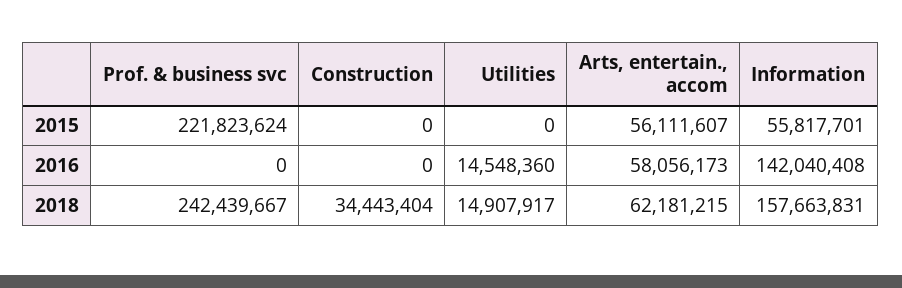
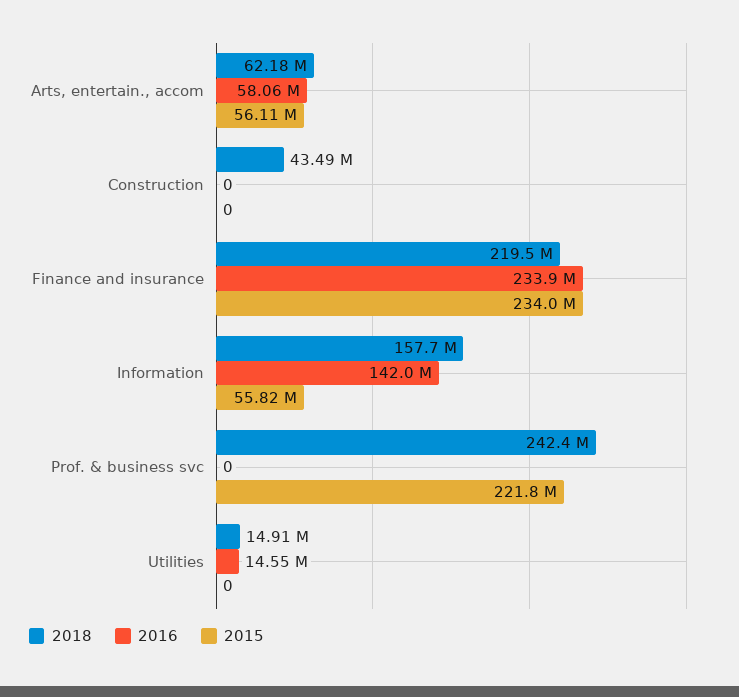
  {
    "2015": {
      "Prof. & business svc": 221823624,
      "Construction": 0,
      "Utilities": 0,
      "Arts, entertain., accom": 56111607,
-     "Information": 55817701
+     "Information": 55817701,
+     "Finance and insurance": 234000000
    },
    "2016": {
      "Prof. & business svc": 0,
      "Construction": 0,
      "Utilities": 14548360,
      "Arts, entertain., accom": 58056173,
-     "Information": 142040408
+     "Information": 142040408,
+     "Finance and insurance": 233900000
    },
    "2018": {
      "Prof. & business svc": 242439667,
-     "Construction": 34443404,
+     "Construction": 43490000,
      "Utilities": 14907917,
      "Arts, entertain., accom": 62181215,
-     "Information": 157663831
+     "Information": 157663831,
+     "Finance and insurance": 219500000
    }
  }

